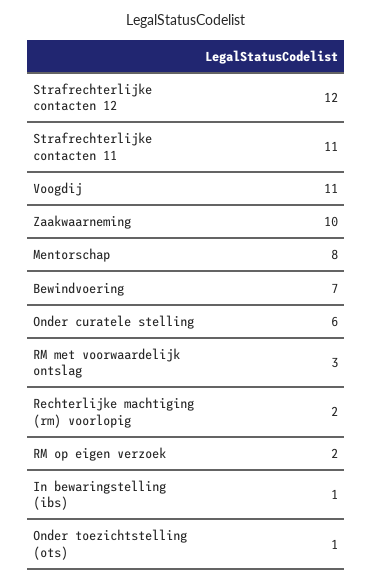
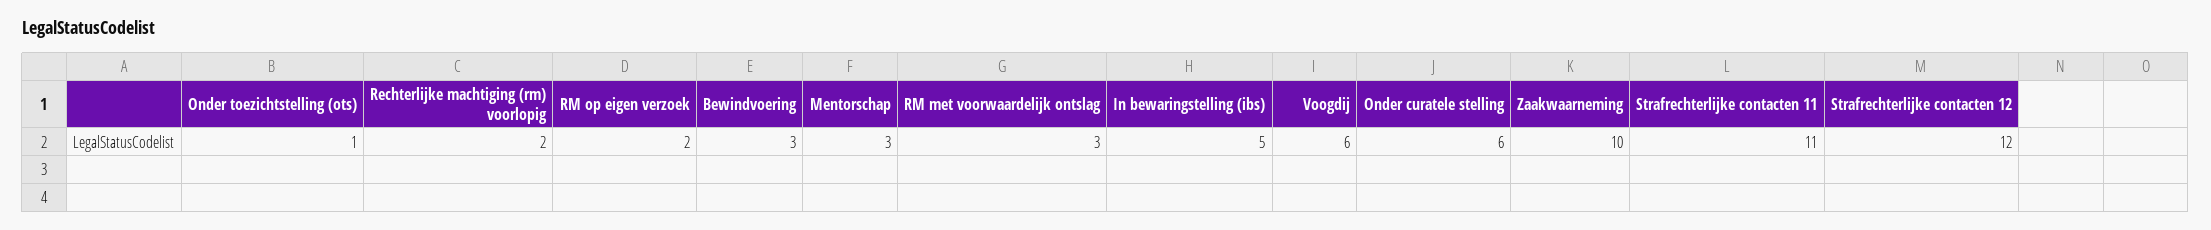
  {
    "Strafrechterlijke contacten 12": 12,
    "Strafrechterlijke contacten 11": 11,
-   "Voogdij": 11,
+   "Voogdij": 6,
    "Zaakwaarneming": 10,
-   "Mentorschap": 8,
+   "Mentorschap": 3,
-   "Bewindvoering": 7,
+   "Bewindvoering": 3,
    "Onder curatele stelling": 6,
    "RM met voorwaardelijk ontslag": 3,
    "Rechterlijke machtiging (rm) voorlopig": 2,
    "RM op eigen verzoek": 2,
-   "In bewaringstelling (ibs)": 1,
+   "In bewaringstelling (ibs)": 5,
    "Onder toezichtstelling (ots)": 1
  }

